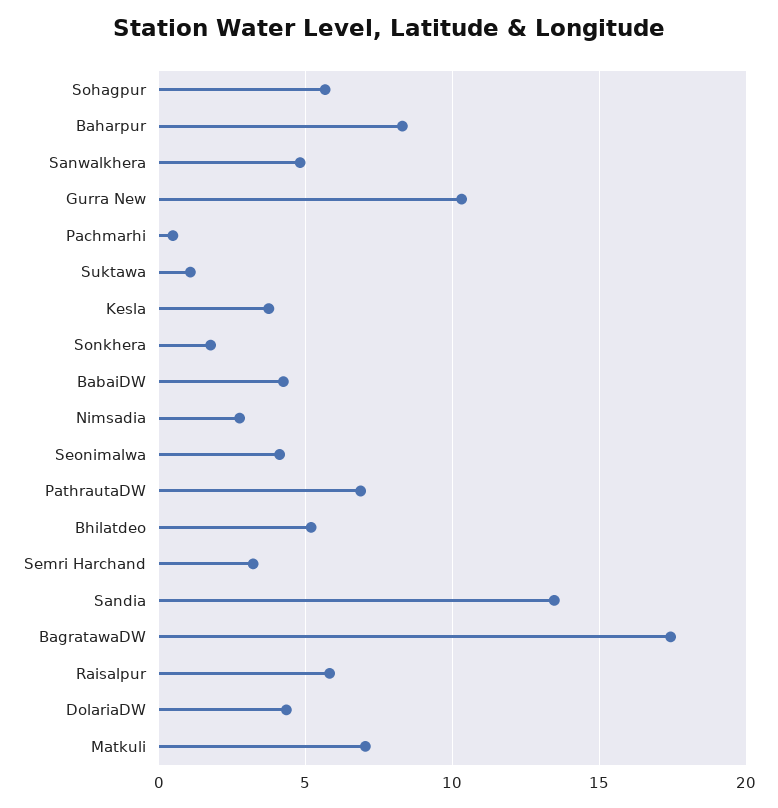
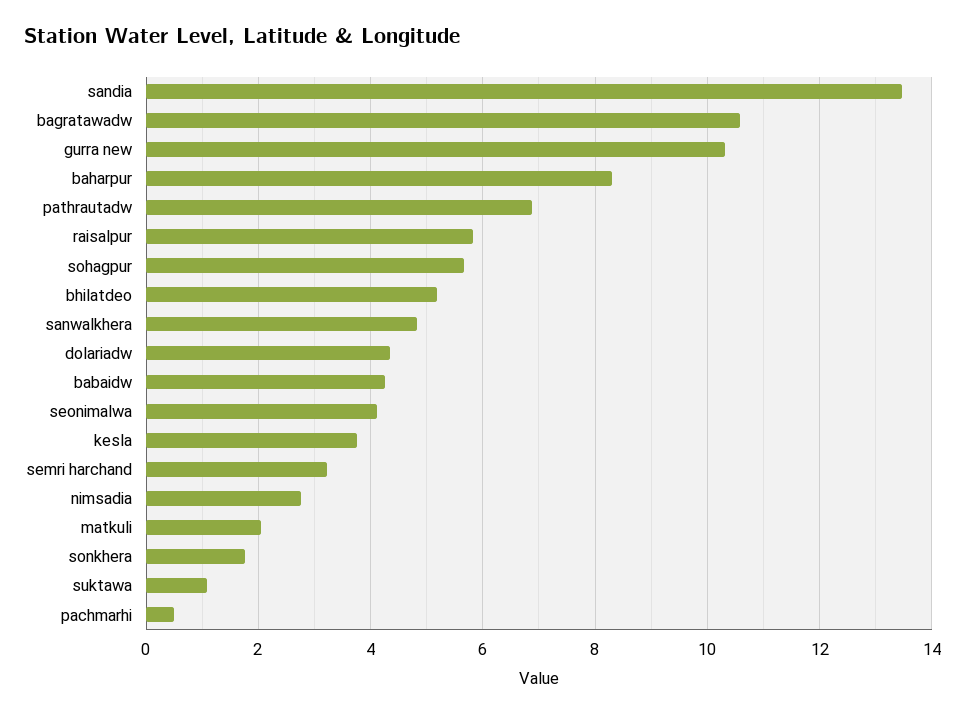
  {
    "Sohagpur": 5.6,
    "Baharpur": 8.4,
    "Sanwalkhera": 4.8,
    "Gurra New": 10.4,
    "Pachmarhi": 0.4,
    "Suktawa": 1,
    "Kesla": 3.8,
    "Sonkhera": 1.8,
    "BabaiDW": 4.2,
    "Nimsadia": 2.8,
    "Seonimalwa": 4.2,
    "PathrautaDW": 6.8,
    "Bhilatdeo": 5.2,
    "Semri Harchand": 3.2,
    "Sandia": 13.4,
-   "BagratawaDW": 17.5,
+   "BagratawaDW": 10.6,
    "Raisalpur": 5.8,
    "DolariaDW": 4.4,
-   "Matkuli": 7
+   "Matkuli": 2
  }

